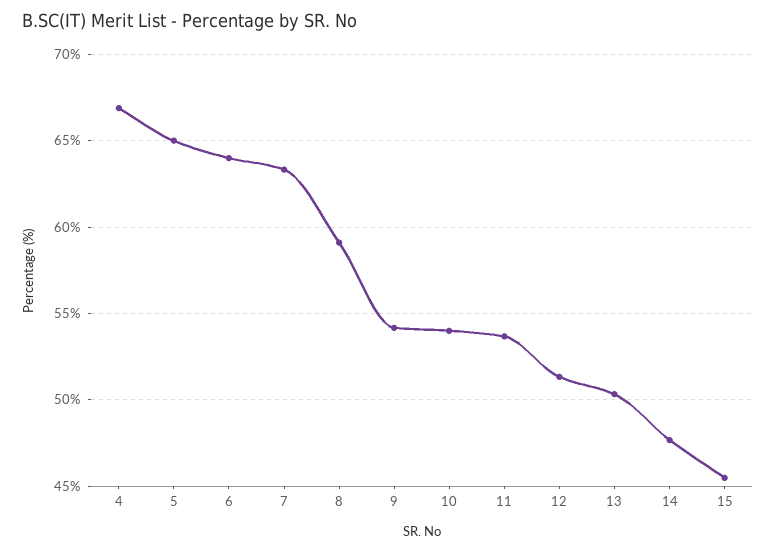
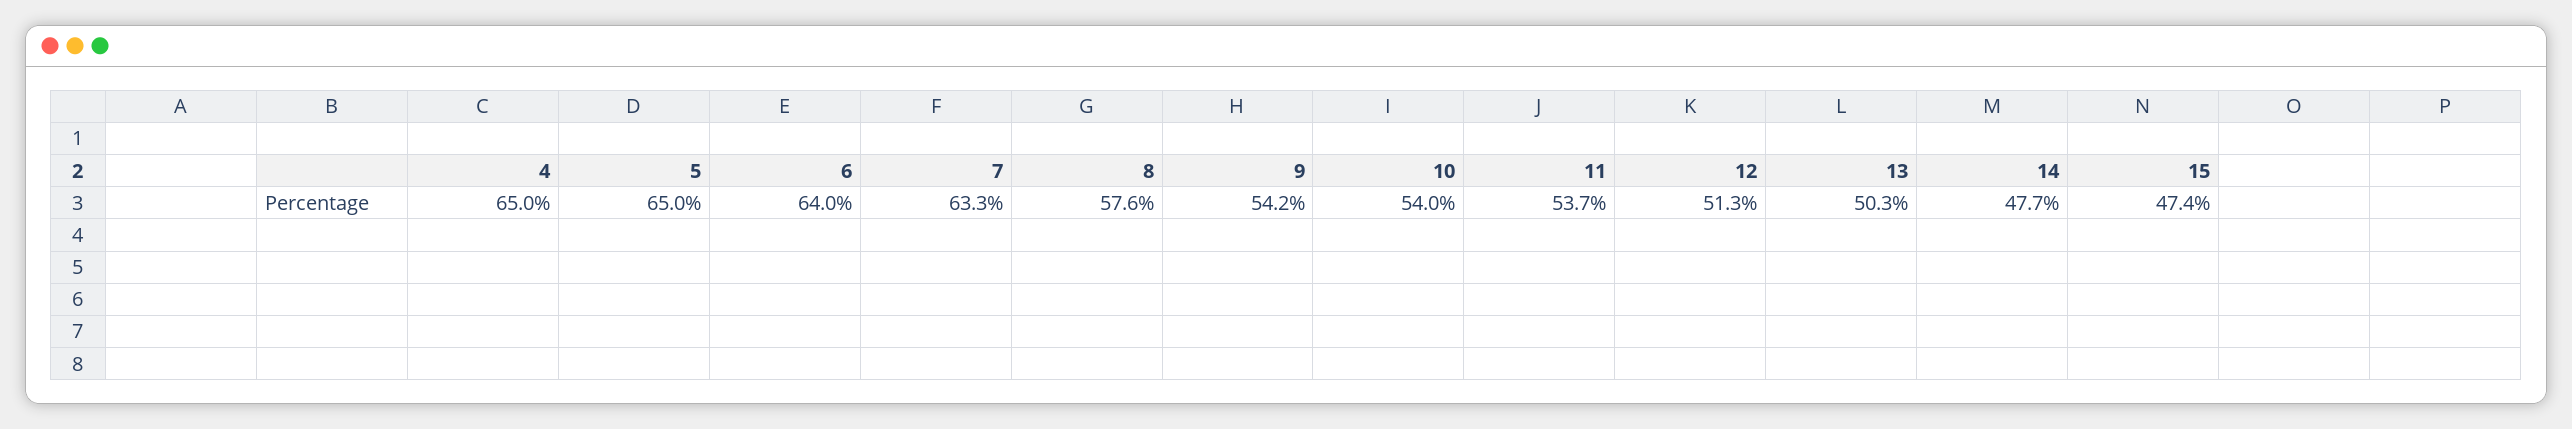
  {
-   "4": 67,
+   "4": 65,
    "5": 65,
    "6": 64,
    "7": 63.3,
-   "8": 59,
+   "8": 57.6,
    "9": 54.2,
    "10": 54,
    "11": 53.7,
    "12": 51.3,
    "13": 50.3,
    "14": 47.7,
-   "15": 45.5
+   "15": 47.4
  }

